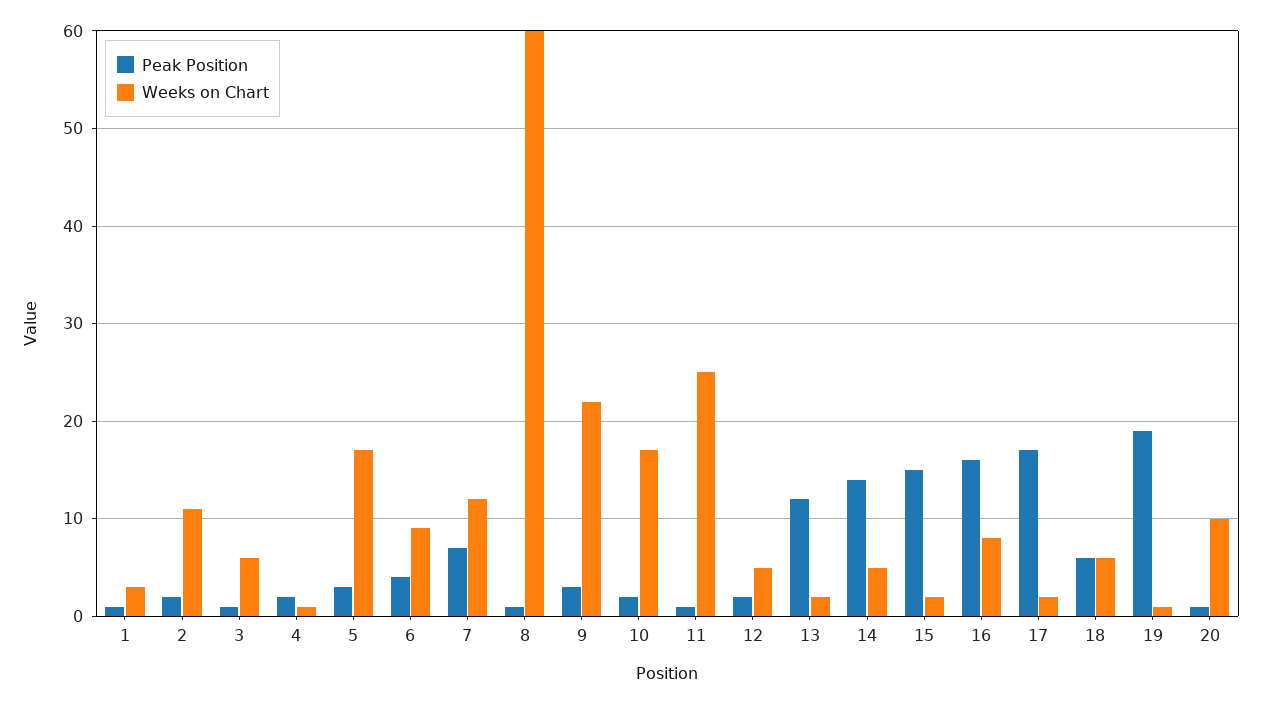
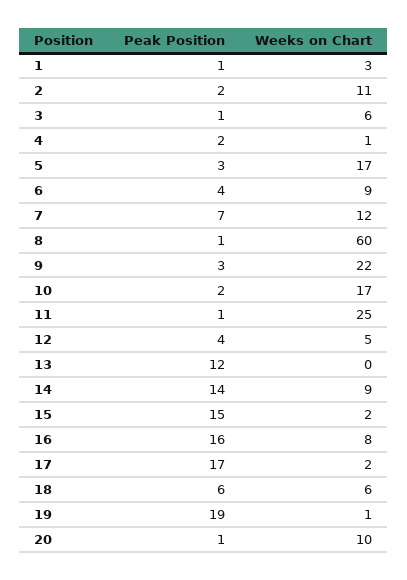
  {
    "Peak Position": {
      "1": 1,
      "2": 2,
      "3": 1,
      "4": 2,
      "5": 3,
      "6": 4,
      "7": 7,
      "8": 1,
      "9": 3,
      "10": 2,
      "11": 1,
-     "12": 2,
+     "12": 4,
      "13": 12,
      "14": 14,
      "15": 15,
      "16": 16,
      "17": 17,
      "18": 6,
      "19": 19,
      "20": 1
    },
    "Weeks on Chart": {
      "1": 3,
      "2": 11,
      "3": 6,
      "4": 1,
      "5": 17,
      "6": 9,
      "7": 12,
      "8": 60,
      "9": 22,
      "10": 17,
      "11": 25,
      "12": 5,
-     "13": 2,
+     "13": 0,
-     "14": 5,
+     "14": 9,
      "15": 2,
      "16": 8,
      "17": 2,
      "18": 6,
      "19": 1,
      "20": 10
    }
  }

